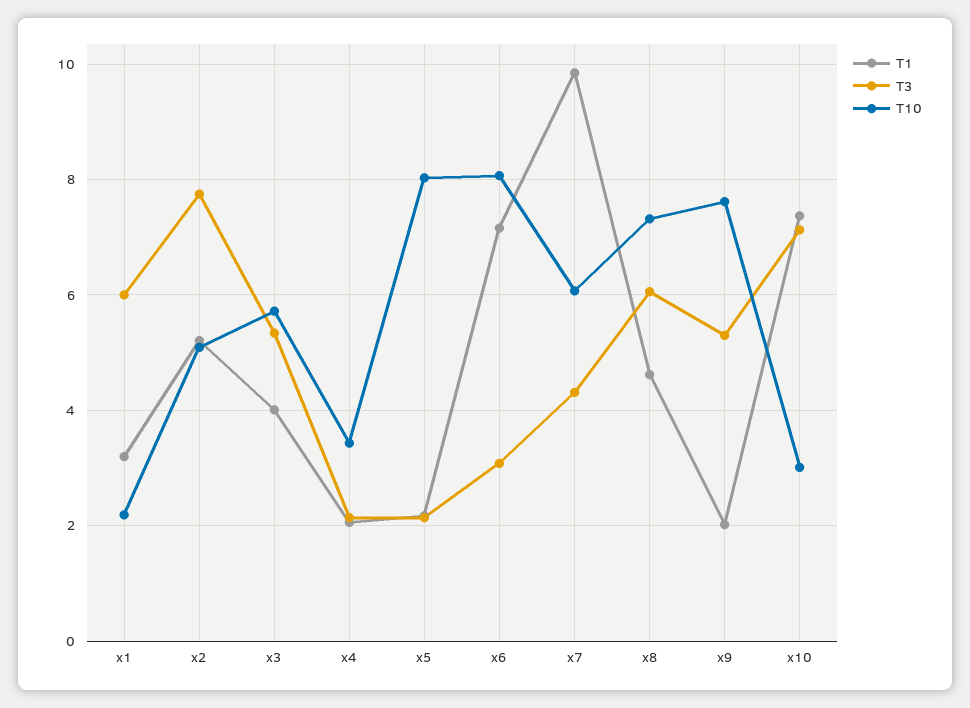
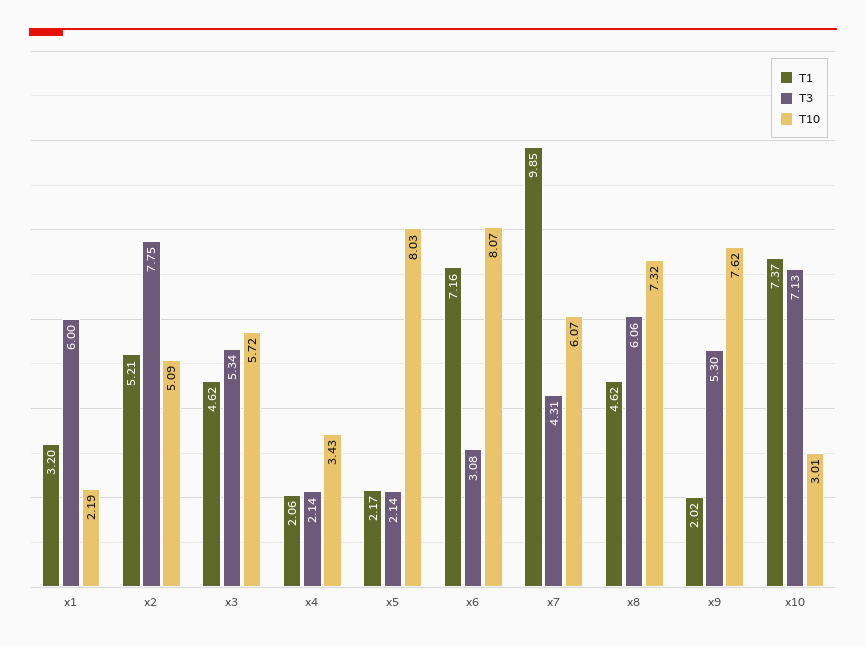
  {
    "T1": {
      "x1": 3.2,
      "x2": 5.21,
-     "x3": 4,
+     "x3": 4.62,
      "x4": 2.06,
      "x5": 2.17,
      "x6": 7.16,
      "x7": 9.85,
      "x8": 4.62,
      "x9": 2.02,
      "x10": 7.37
    },
    "T3": {
      "x1": 6,
      "x2": 7.75,
      "x3": 5.34,
      "x4": 2.14,
      "x5": 2.14,
      "x6": 3.08,
      "x7": 4.31,
      "x8": 6.06,
      "x9": 5.3,
      "x10": 7.13
    },
    "T10": {
      "x1": 2.19,
      "x2": 5.09,
      "x3": 5.72,
      "x4": 3.43,
      "x5": 8.03,
      "x6": 8.07,
      "x7": 6.07,
      "x8": 7.32,
      "x9": 7.62,
      "x10": 3.01
    }
  }

